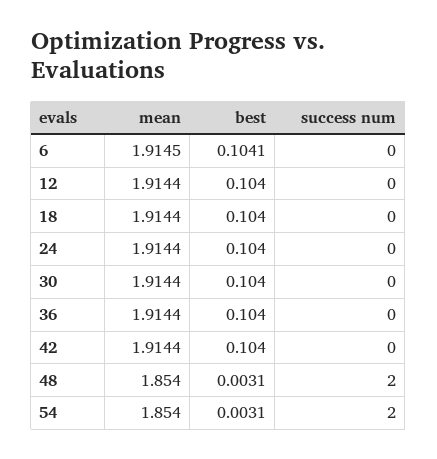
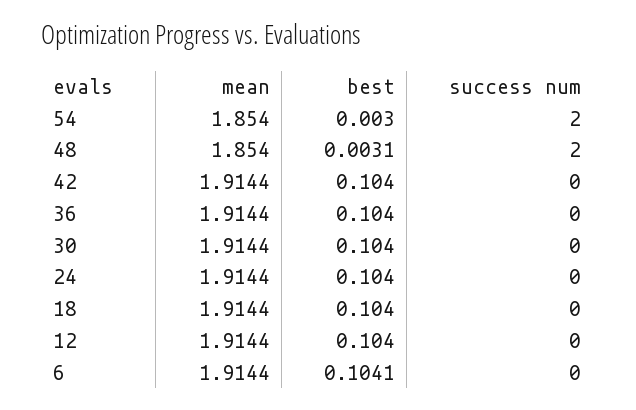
  {
    "mean": {
-     "6": 1.9145,
+     "6": 1.9144,
      "12": 1.9144,
      "18": 1.9144,
      "24": 1.9144,
      "30": 1.9144,
      "36": 1.9144,
      "42": 1.9144,
      "48": 1.854,
      "54": 1.854
    },
    "best": {
      "6": 0.1041,
      "12": 0.104,
      "18": 0.104,
      "24": 0.104,
      "30": 0.104,
      "36": 0.104,
      "42": 0.104,
      "48": 0.0031,
-     "54": 0.0031
+     "54": 0.003
    },
    "success num": {
      "6": 0,
      "12": 0,
      "18": 0,
      "24": 0,
      "30": 0,
      "36": 0,
      "42": 0,
      "48": 2,
      "54": 2
    }
  }

